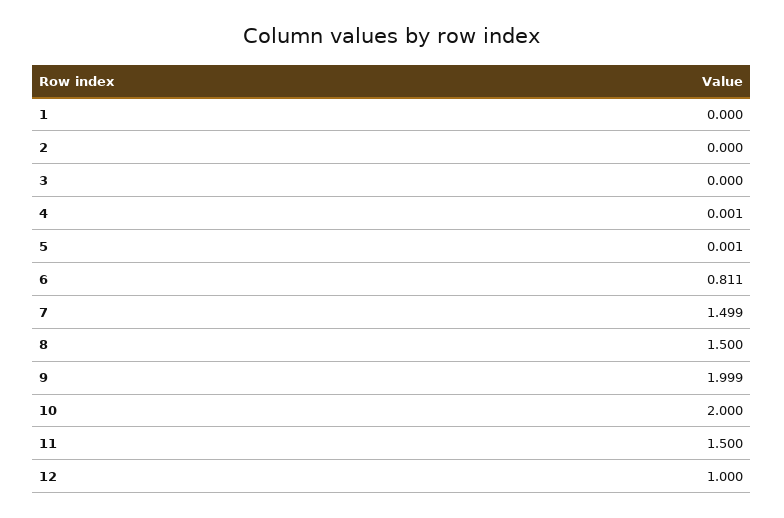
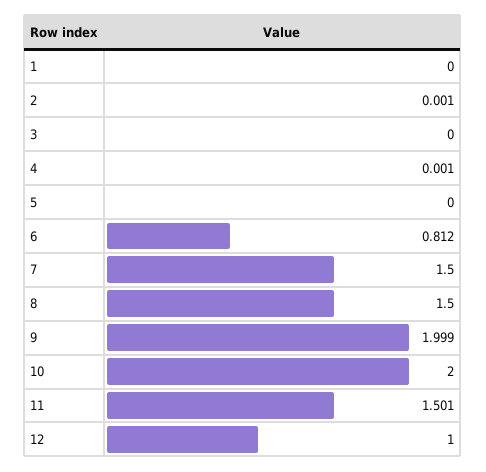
  {
    "1": 0,
-   "2": 0,
+   "2": 0.001,
    "3": 0,
    "4": 0.001,
-   "5": 0.001,
+   "5": 0,
-   "6": 0.811,
+   "6": 0.812,
-   "7": 1.499,
+   "7": 1.5,
    "8": 1.5,
    "9": 1.999,
    "10": 2,
-   "11": 1.5,
+   "11": 1.501,
    "12": 1
  }

